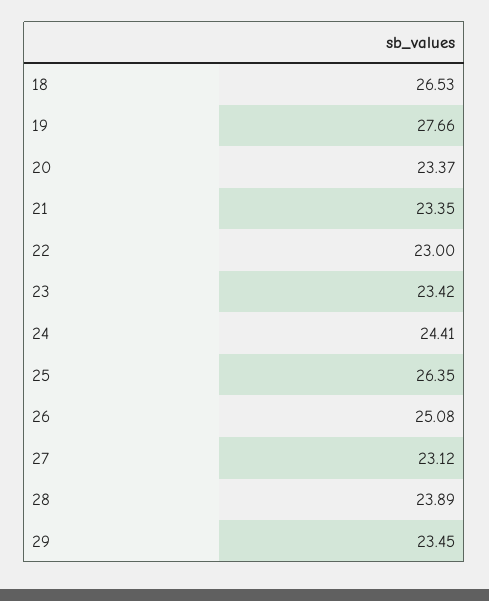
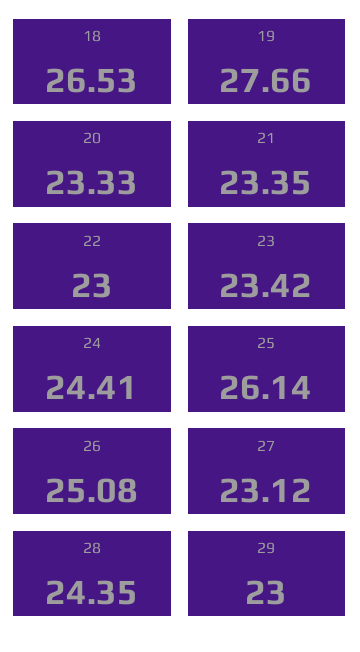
  {
    "18": 26.53,
    "19": 27.66,
-   "20": 23.37,
+   "20": 23.33,
    "21": 23.35,
    "22": 23,
    "23": 23.42,
    "24": 24.41,
-   "25": 26.35,
+   "25": 26.14,
    "26": 25.08,
    "27": 23.12,
-   "28": 23.89,
+   "28": 24.35,
-   "29": 23.45
+   "29": 23
  }

